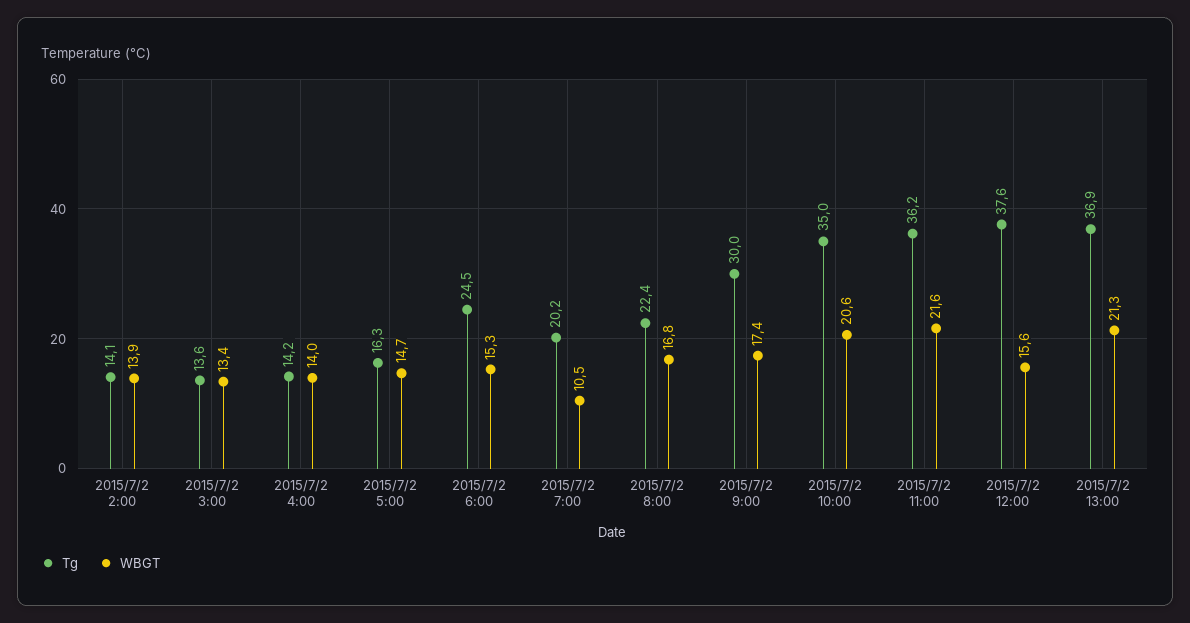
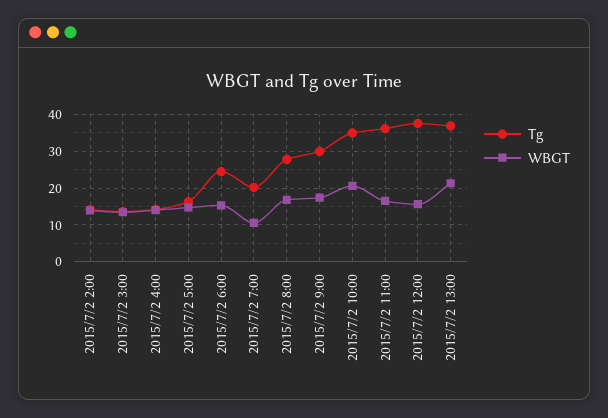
  {
    "Tg": {
      "2015/7/2 2:00": 14.1,
      "2015/7/2 3:00": 13.6,
      "2015/7/2 4:00": 14.2,
      "2015/7/2 5:00": 16.3,
      "2015/7/2 6:00": 24.5,
      "2015/7/2 7:00": 20.2,
-     "2015/7/2 8:00": 22.4,
+     "2015/7/2 8:00": 28,
      "2015/7/2 9:00": 30,
      "2015/7/2 10:00": 35,
      "2015/7/2 11:00": 36.2,
      "2015/7/2 12:00": 37.6,
      "2015/7/2 13:00": 36.9
    },
    "WBGT": {
      "2015/7/2 2:00": 13.9,
      "2015/7/2 3:00": 13.4,
      "2015/7/2 4:00": 14,
      "2015/7/2 5:00": 14.7,
      "2015/7/2 6:00": 15.3,
      "2015/7/2 7:00": 10.5,
      "2015/7/2 8:00": 16.8,
      "2015/7/2 9:00": 17.4,
      "2015/7/2 10:00": 20.6,
-     "2015/7/2 11:00": 21.6,
+     "2015/7/2 11:00": 16,
      "2015/7/2 12:00": 15.6,
      "2015/7/2 13:00": 21.3
    }
  }

